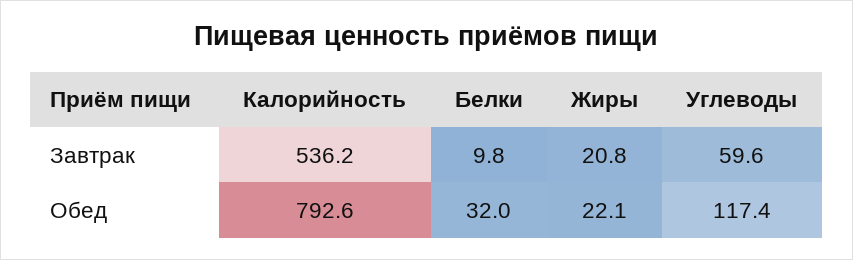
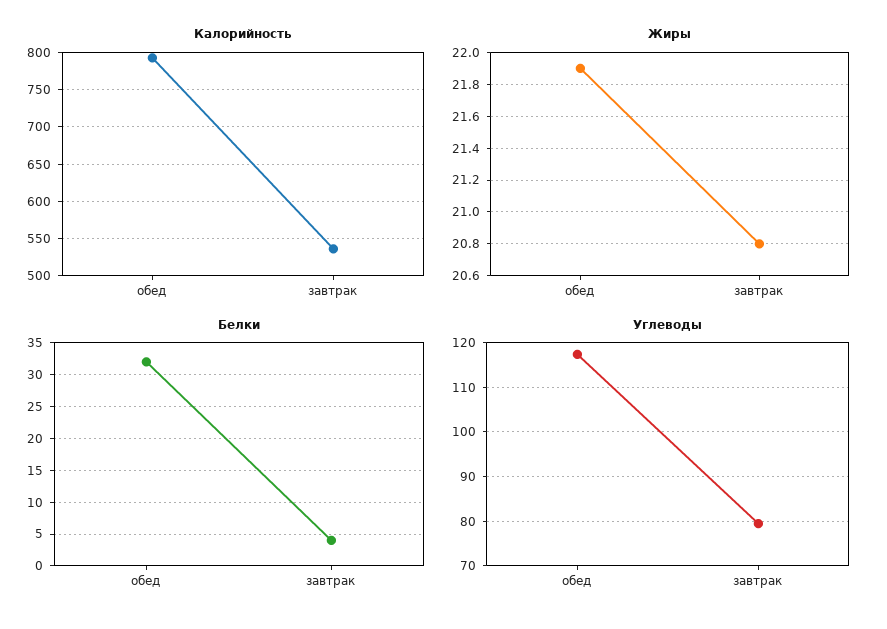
  {
    "Калорийность": {
      "Завтрак": 536.2,
      "Обед": 792.6
    },
    "Белки": {
-     "Завтрак": 9.8,
+     "Завтрак": 4,
      "Обед": 32
    },
    "Жиры": {
      "Завтрак": 20.8,
-     "Обед": 22.1
+     "Обед": 21.9
    },
    "Углеводы": {
-     "Завтрак": 59.6,
+     "Завтрак": 80,
      "Обед": 117.4
    }
  }

